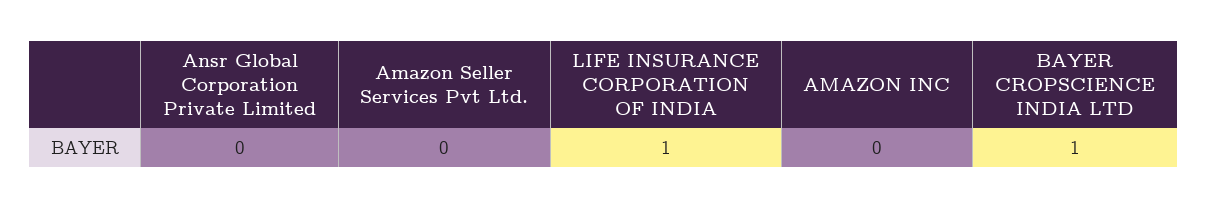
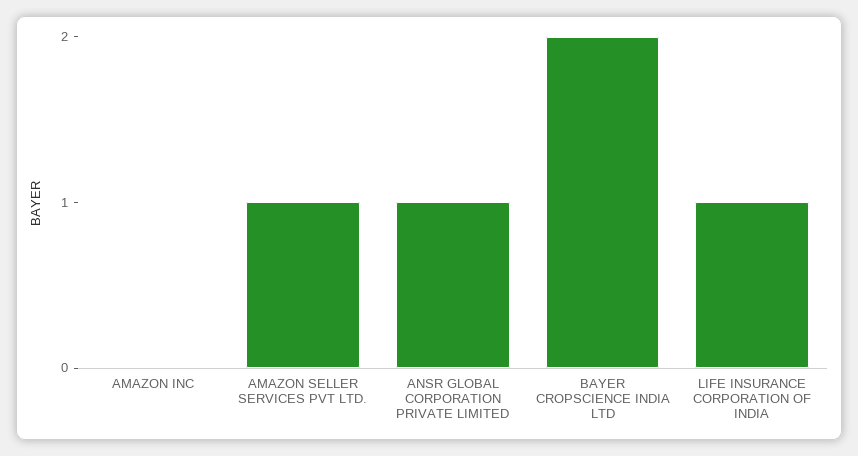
  {
-   "Ansr Global Corporation Private Limited": 0,
+   "Ansr Global Corporation Private Limited": 1,
-   "Amazon Seller Services Pvt Ltd.": 0,
+   "Amazon Seller Services Pvt Ltd.": 1,
    "LIFE INSURANCE CORPORATION OF INDIA": 1,
    "AMAZON INC": 0,
-   "BAYER CROPSCIENCE INDIA LTD": 1
+   "BAYER CROPSCIENCE INDIA LTD": 2
  }

